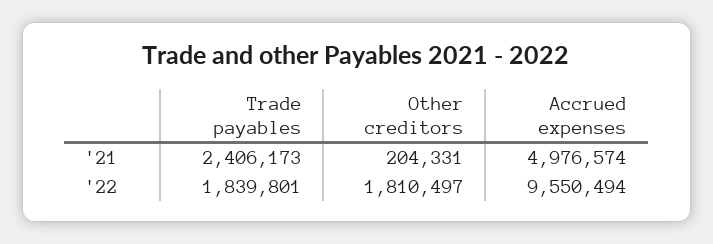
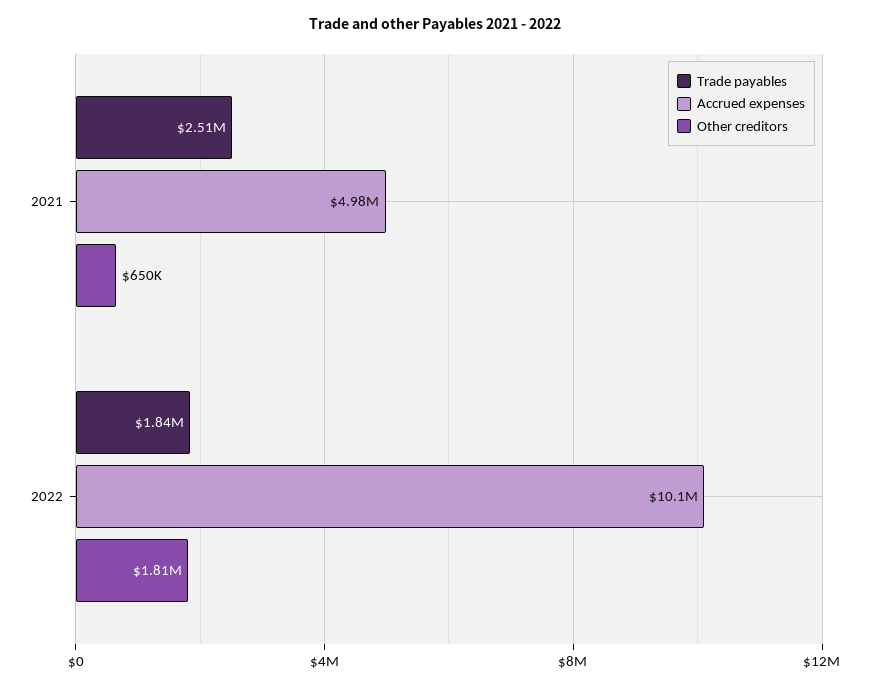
  {
    "Trade payables": {
-     "'21": 2406173,
+     "'21": 2510000,
      "'22": 1839801
    },
    "Other creditors": {
-     "'21": 204331,
+     "'21": 650000,
      "'22": 1810497
    },
    "Accrued expenses": {
      "'21": 4976574,
-     "'22": 9550494
+     "'22": 10100000
    }
  }

